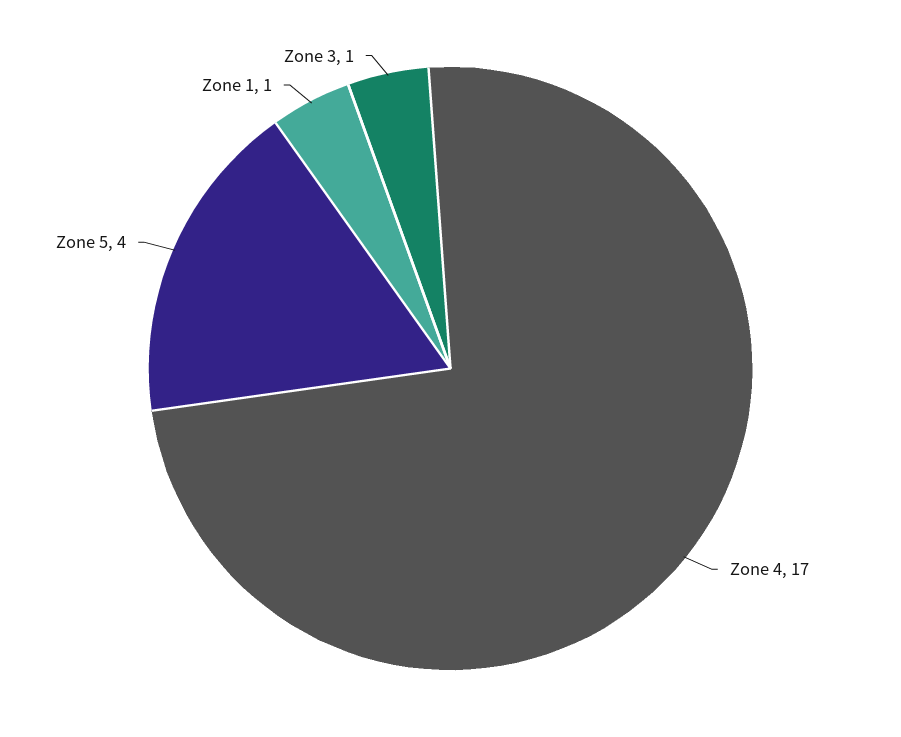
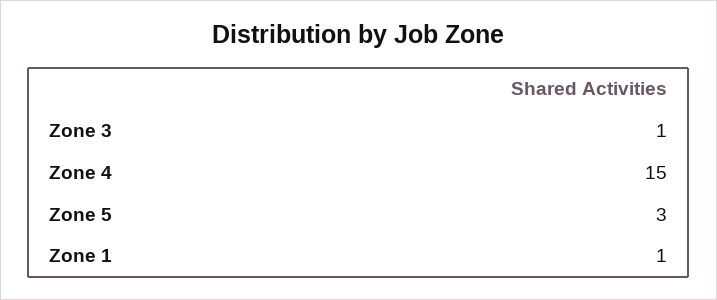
  {
-   "Zone 4": 17,
+   "Zone 4": 15,
-   "Zone 5": 4,
+   "Zone 5": 3,
    "Zone 1": 1,
    "Zone 3": 1
  }

